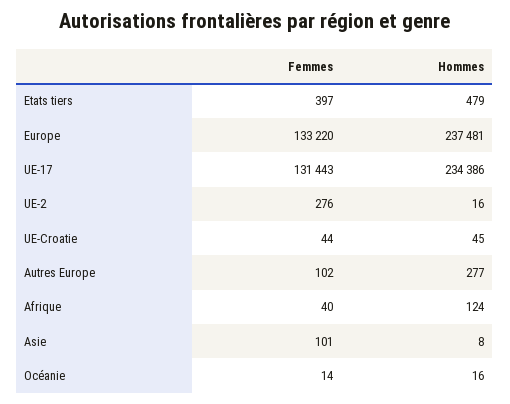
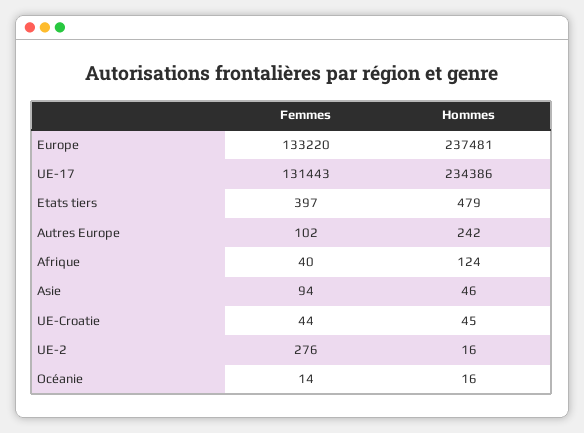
  {
    "Femmes": {
      "Etats tiers": 397,
      "Europe": 133220,
      "UE-17": 131443,
      "UE-2": 276,
      "UE-Croatie": 44,
      "Autres Europe": 102,
      "Afrique": 40,
-     "Asie": 101,
+     "Asie": 94,
      "Océanie": 14
    },
    "Hommes": {
      "Etats tiers": 479,
      "Europe": 237481,
      "UE-17": 234386,
      "UE-2": 16,
      "UE-Croatie": 45,
-     "Autres Europe": 277,
+     "Autres Europe": 242,
      "Afrique": 124,
-     "Asie": 8,
+     "Asie": 46,
      "Océanie": 16
    }
  }

